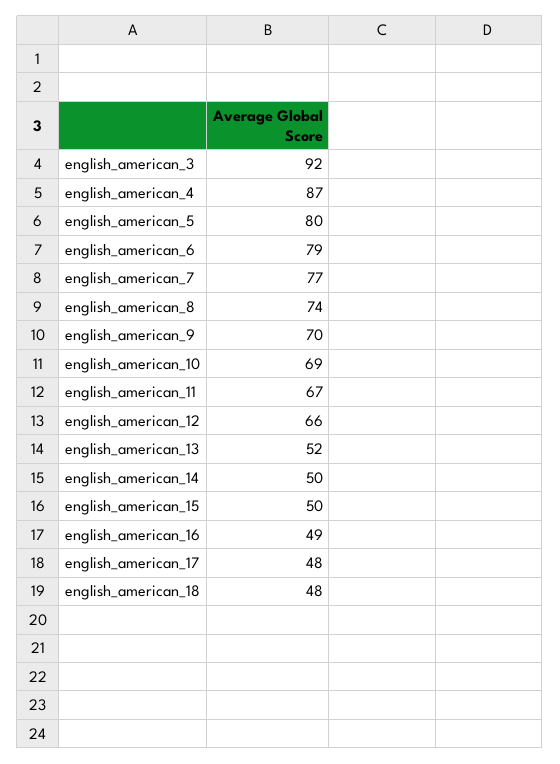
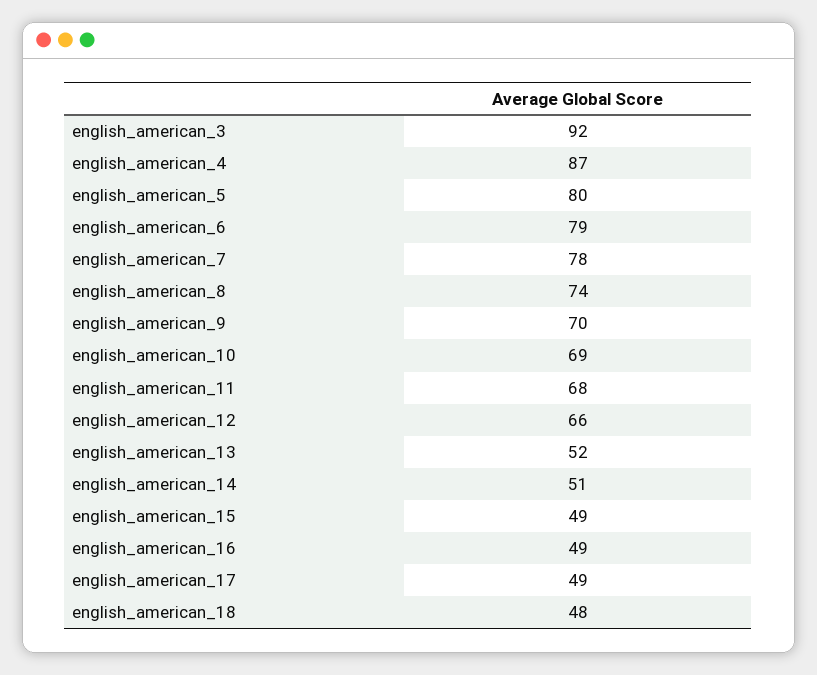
  {
    "english_american_3": 92,
    "english_american_4": 87,
    "english_american_5": 80,
    "english_american_6": 79,
-   "english_american_7": 77,
+   "english_american_7": 78,
    "english_american_8": 74,
    "english_american_9": 70,
    "english_american_10": 69,
-   "english_american_11": 67,
+   "english_american_11": 68,
    "english_american_12": 66,
    "english_american_13": 52,
-   "english_american_14": 50,
+   "english_american_14": 51,
-   "english_american_15": 50,
+   "english_american_15": 49,
    "english_american_16": 49,
-   "english_american_17": 48,
+   "english_american_17": 49,
    "english_american_18": 48
  }

